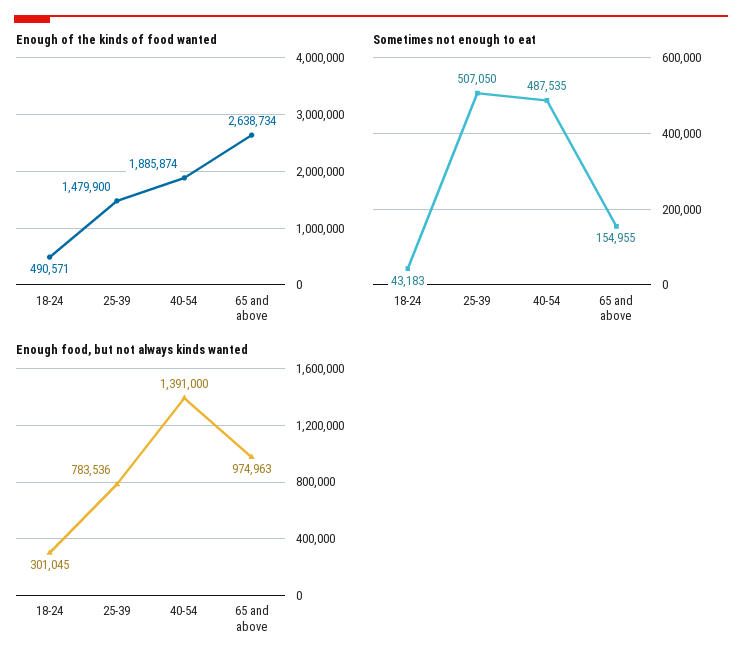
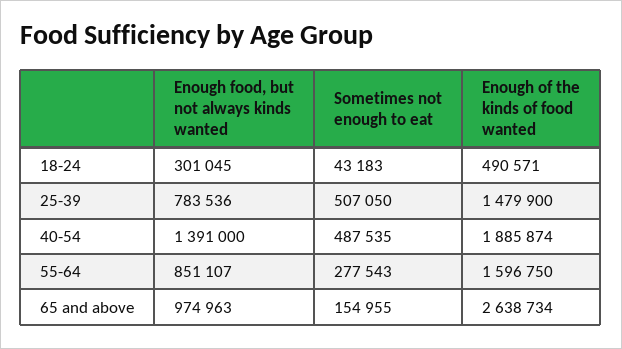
  {
    "Enough of the kinds of food wanted": {
      "18-24": 490571,
      "25-39": 1479900,
      "40-54": 1885874,
-     "65 and above": 2638734
+     "65 and above": 2638734,
+     "55-64": 1596750
    },
    "Sometimes not enough to eat": {
      "18-24": 43183,
      "25-39": 507050,
      "40-54": 487535,
-     "65 and above": 154955
+     "65 and above": 154955,
+     "55-64": 277543
    },
    "Enough food, but not always kinds wanted": {
      "18-24": 301045,
      "25-39": 783536,
      "40-54": 1391000,
-     "65 and above": 974963
+     "65 and above": 974963,
+     "55-64": 851107
    }
  }

